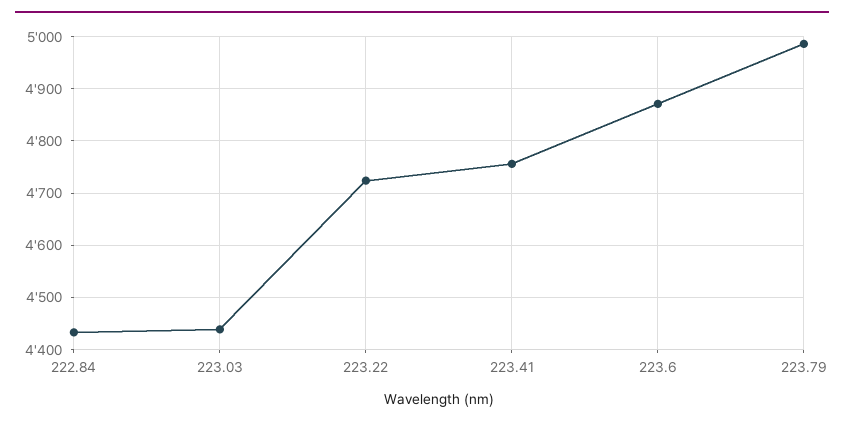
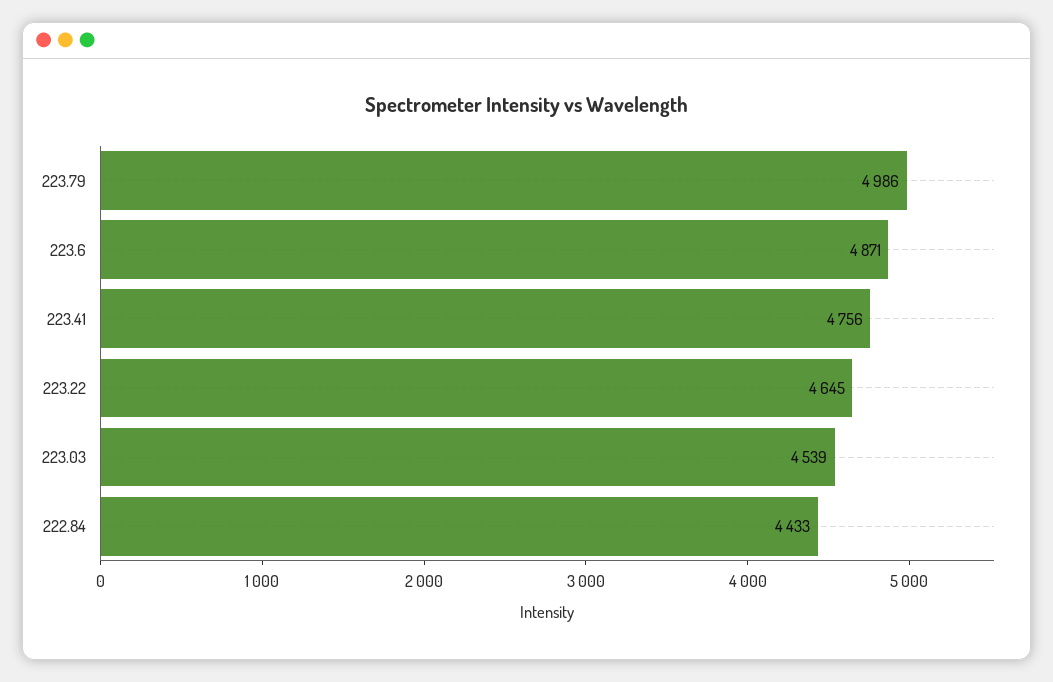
  {
    "222.84": 4433,
-   "223.03": 4440,
+   "223.03": 4539,
-   "223.22": 4720,
+   "223.22": 4645,
    "223.41": 4756,
    "223.6": 4871,
    "223.79": 4986
  }

